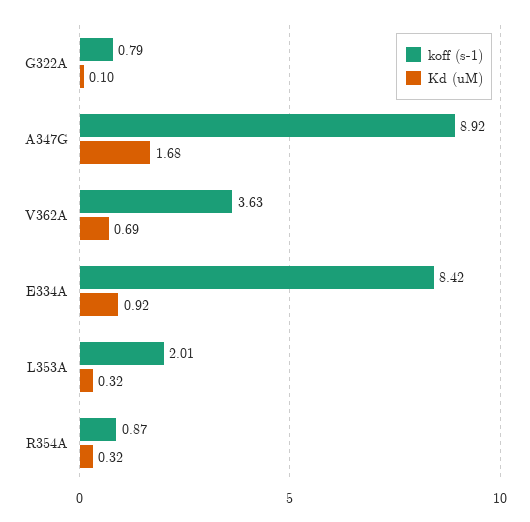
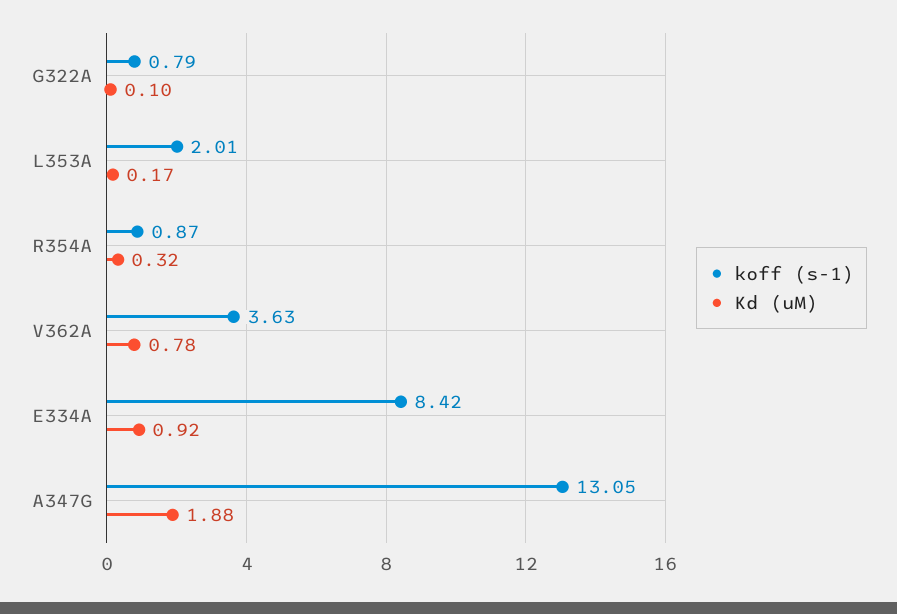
  {
    "koff (s-1)": {
      "G322A": 0.79,
-     "A347G": 8.92,
+     "A347G": 13.05,
      "V362A": 3.63,
      "E334A": 8.42,
      "L353A": 2.01,
      "R354A": 0.87
    },
    "Kd (uM)": {
      "G322A": 0.1,
-     "A347G": 1.68,
+     "A347G": 1.88,
-     "V362A": 0.69,
+     "V362A": 0.78,
      "E334A": 0.92,
-     "L353A": 0.32,
+     "L353A": 0.17,
      "R354A": 0.32
    }
  }

